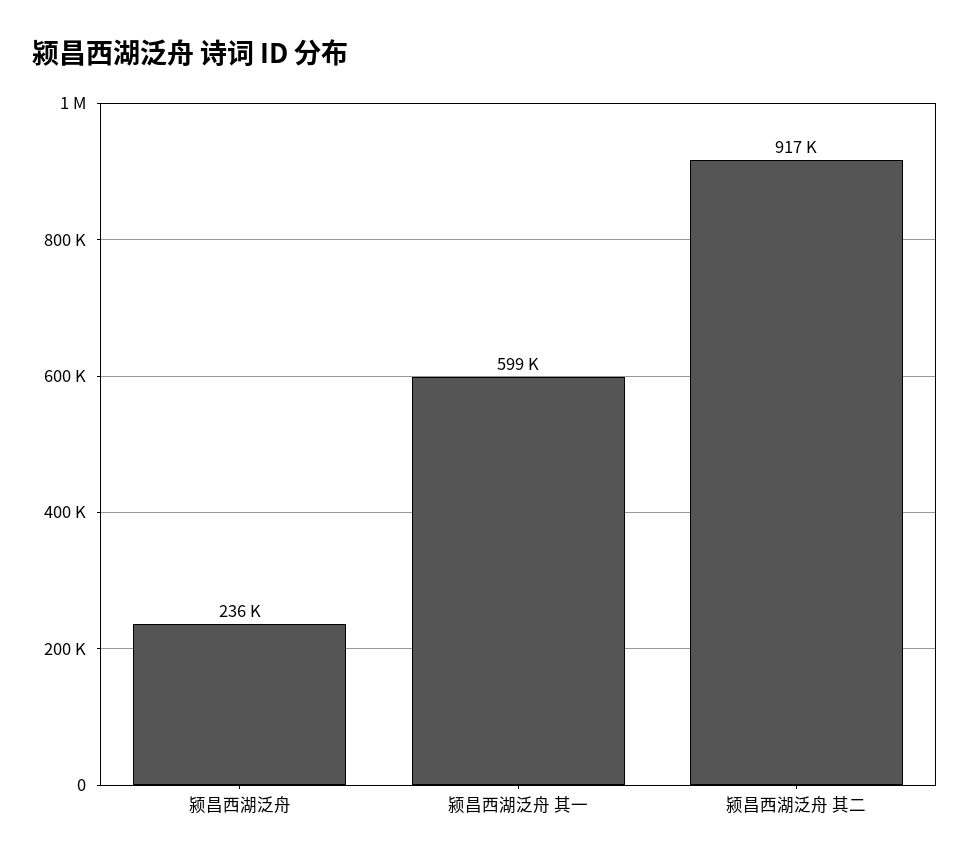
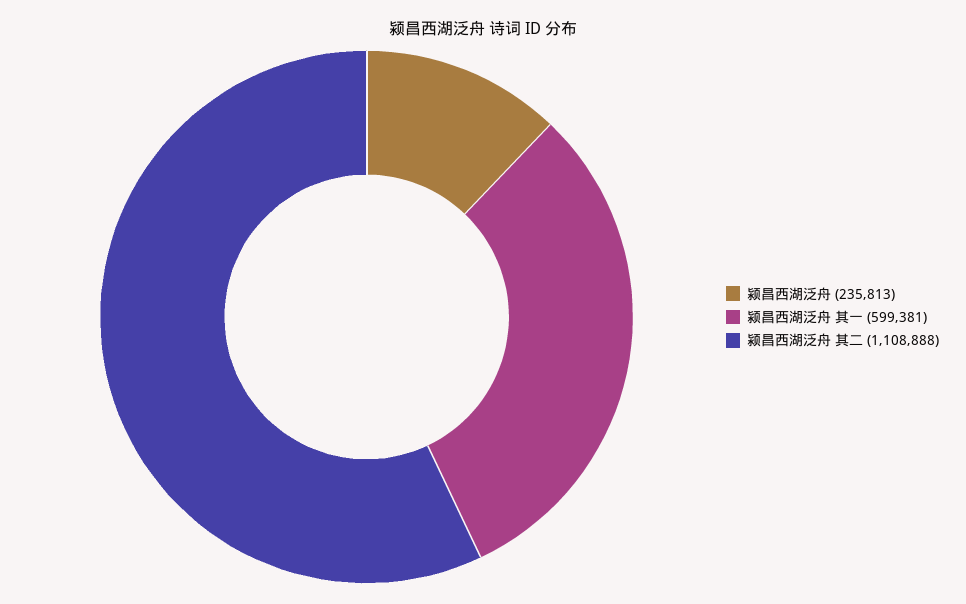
  {
    "颍昌西湖泛舟": 235813,
    "颍昌西湖泛舟 其一": 599381,
-   "颍昌西湖泛舟 其二": 917000
+   "颍昌西湖泛舟 其二": 1108888
  }

